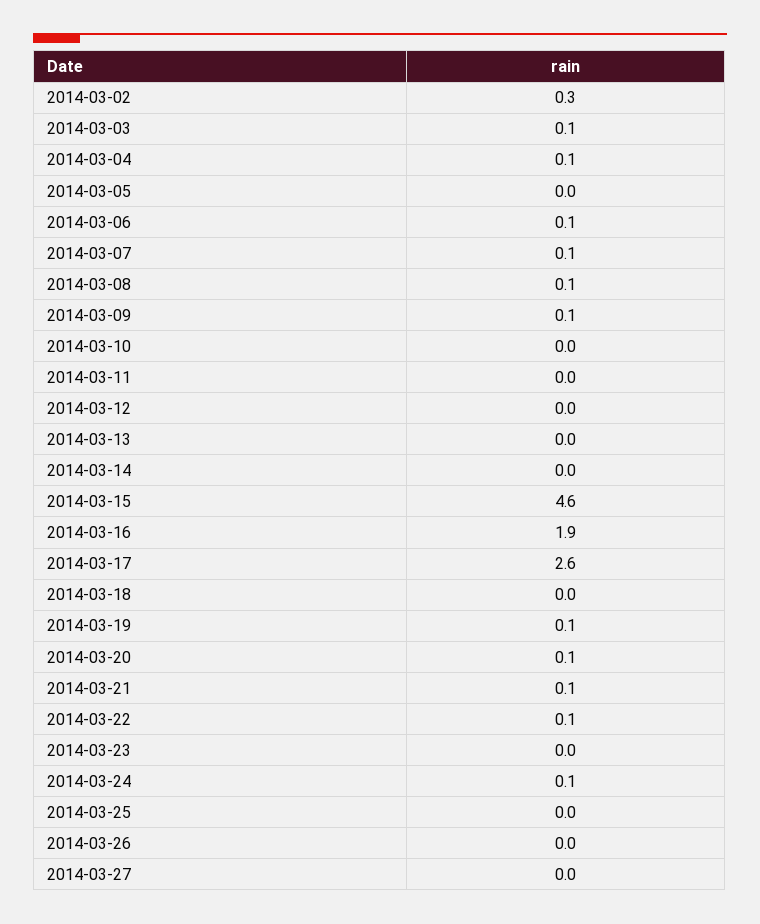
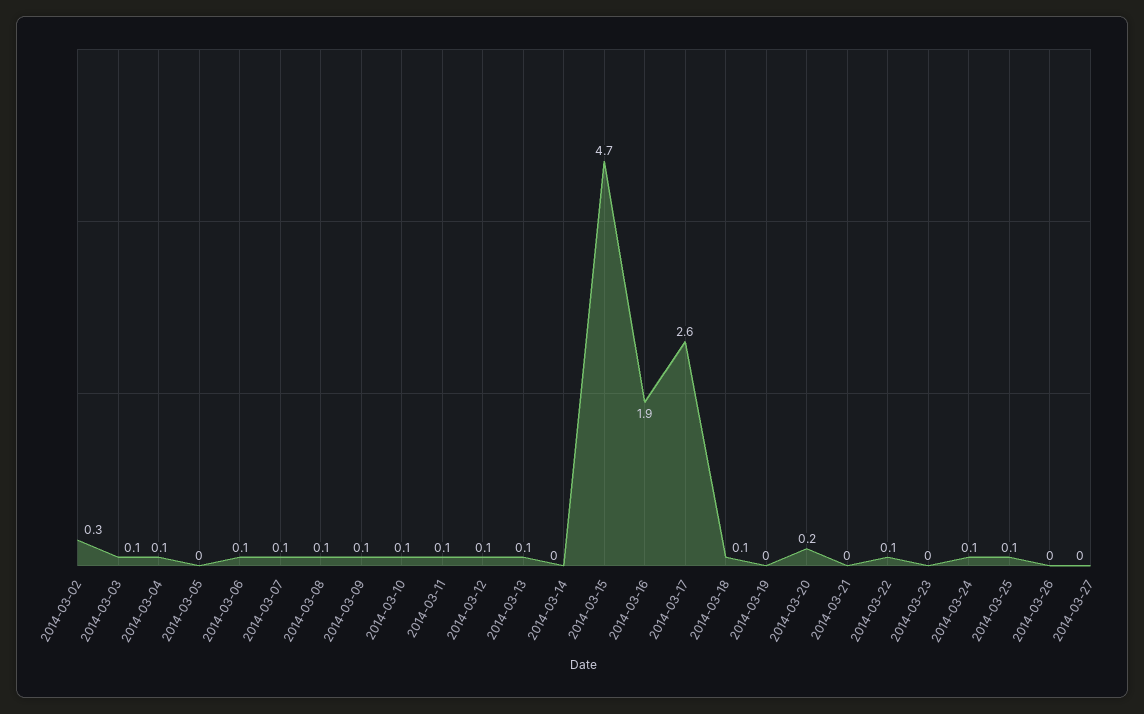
  {
    "2014-03-02": 0.3,
    "2014-03-03": 0.1,
    "2014-03-04": 0.1,
    "2014-03-05": 0,
    "2014-03-06": 0.1,
    "2014-03-07": 0.1,
    "2014-03-08": 0.1,
    "2014-03-09": 0.1,
-   "2014-03-10": 0,
+   "2014-03-10": 0.1,
-   "2014-03-11": 0,
+   "2014-03-11": 0.1,
-   "2014-03-12": 0,
+   "2014-03-12": 0.1,
-   "2014-03-13": 0,
+   "2014-03-13": 0.1,
    "2014-03-14": 0,
-   "2014-03-15": 4.6,
+   "2014-03-15": 4.7,
    "2014-03-16": 1.9,
    "2014-03-17": 2.6,
-   "2014-03-18": 0,
+   "2014-03-18": 0.1,
-   "2014-03-19": 0.1,
+   "2014-03-19": 0,
-   "2014-03-20": 0.1,
+   "2014-03-20": 0.2,
-   "2014-03-21": 0.1,
+   "2014-03-21": 0,
    "2014-03-22": 0.1,
    "2014-03-23": 0,
    "2014-03-24": 0.1,
-   "2014-03-25": 0,
+   "2014-03-25": 0.1,
    "2014-03-26": 0,
    "2014-03-27": 0
  }

